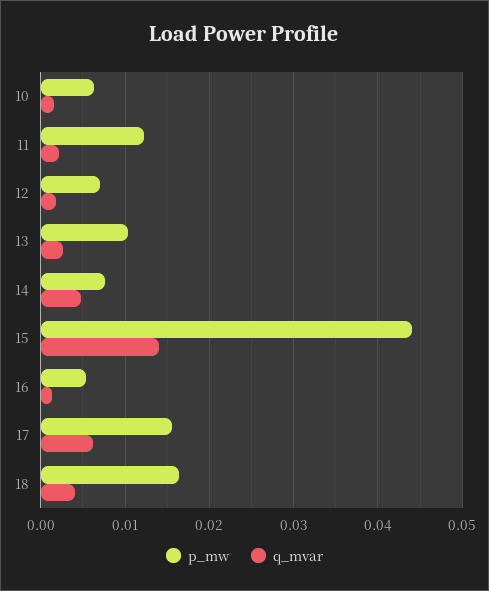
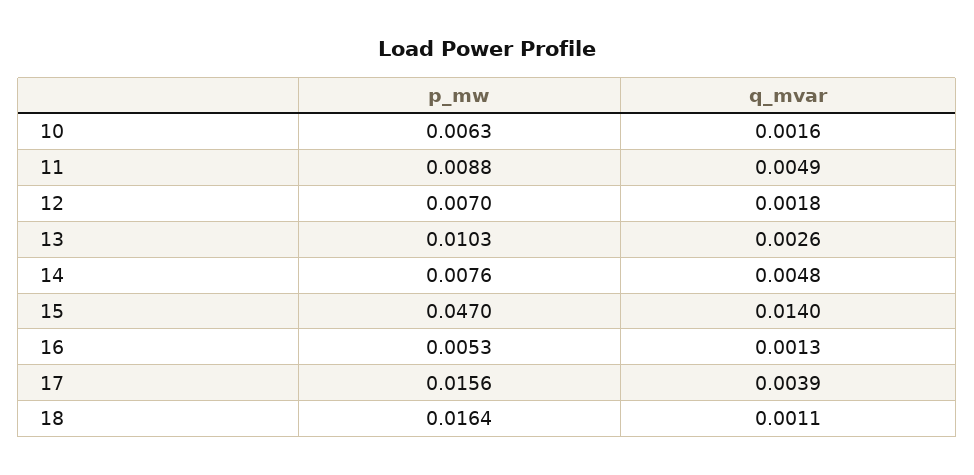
  {
    "p_mw": {
      "10": 0.0063,
-     "11": 0.012,
+     "11": 0.0088,
      "12": 0.007,
      "13": 0.0103,
      "14": 0.0076,
-     "15": 0.044,
+     "15": 0.047,
      "16": 0.0053,
      "17": 0.0156,
      "18": 0.0164
    },
    "q_mvar": {
      "10": 0.0016,
-     "11": 0.002,
+     "11": 0.0049,
      "12": 0.0018,
      "13": 0.0026,
      "14": 0.0048,
      "15": 0.014,
      "16": 0.0013,
-     "17": 0.006,
+     "17": 0.0039,
-     "18": 0.004
+     "18": 0.0011
    }
  }

